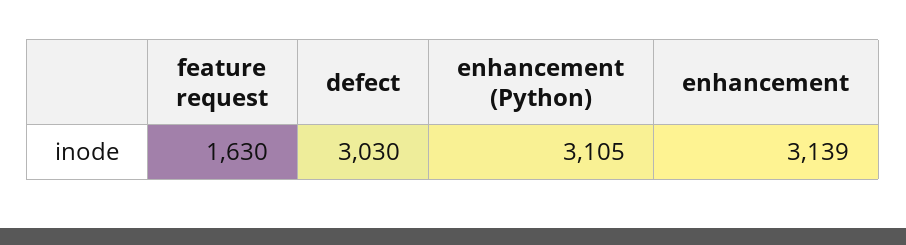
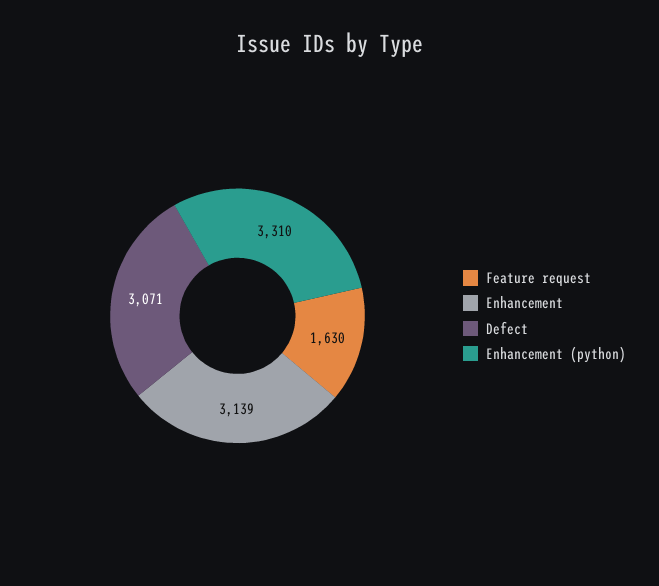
  {
    "feature request": 1630,
-   "defect": 3030,
+   "defect": 3071,
-   "enhancement (Python)": 3105,
+   "enhancement (Python)": 3310,
    "enhancement": 3139
  }

